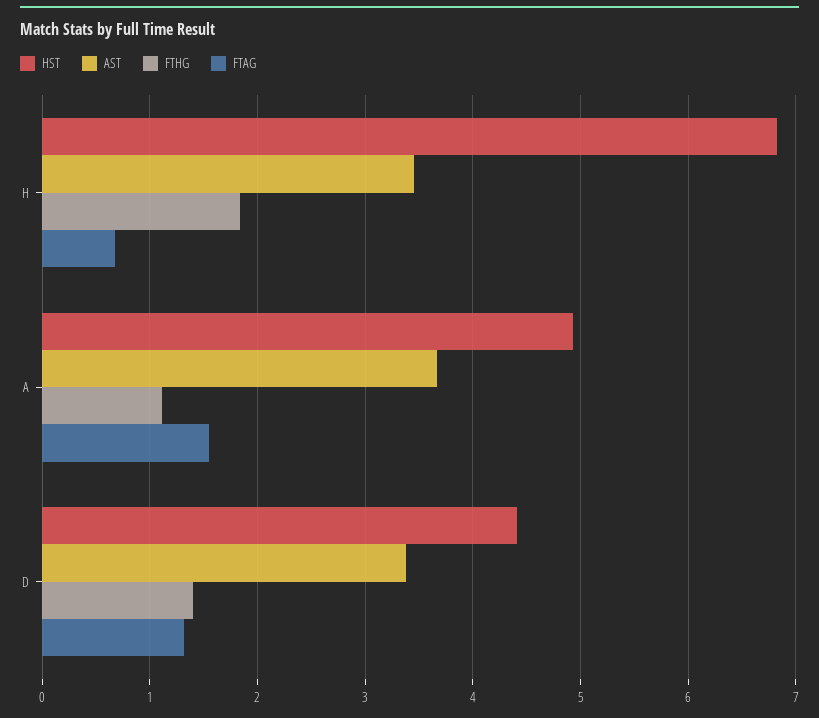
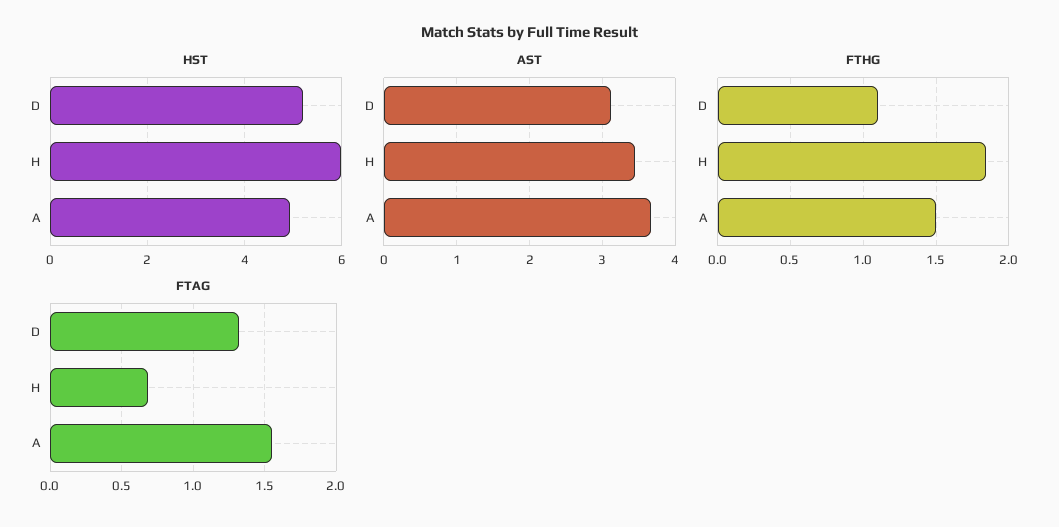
  {
    "HST": {
-     "H": 6.8,
+     "H": 6,
      "A": 4.9,
-     "D": 4.4
+     "D": 5.2
    },
    "AST": {
      "H": 3.5,
      "A": 3.7,
-     "D": 3.4
+     "D": 3.1
    },
    "FTHG": {
      "H": 1.85,
-     "A": 1.1,
+     "A": 1.5,
-     "D": 1.4
+     "D": 1.1
    },
    "FTAG": {
      "H": 0.7,
      "A": 1.55,
      "D": 1.3
    }
  }

